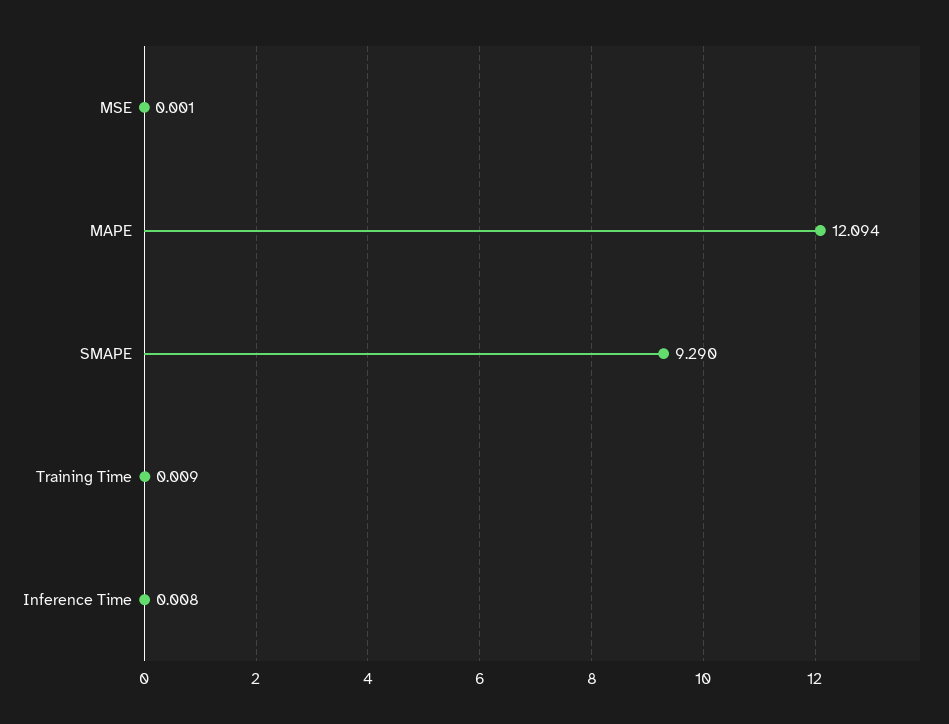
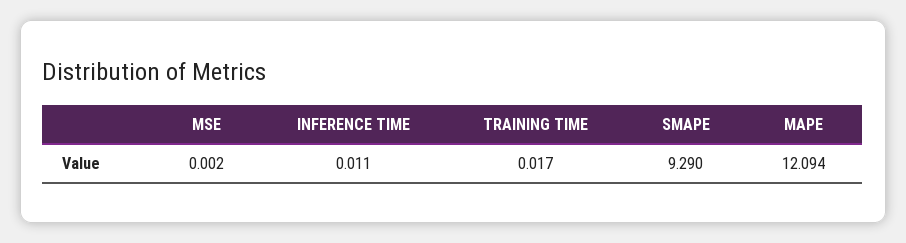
  {
-   "MSE": 0.001,
+   "MSE": 0.002,
    "MAPE": 12.094,
    "SMAPE": 9.29,
-   "Training Time": 0.009,
+   "Training Time": 0.017,
-   "Inference Time": 0.008
+   "Inference Time": 0.011
  }

